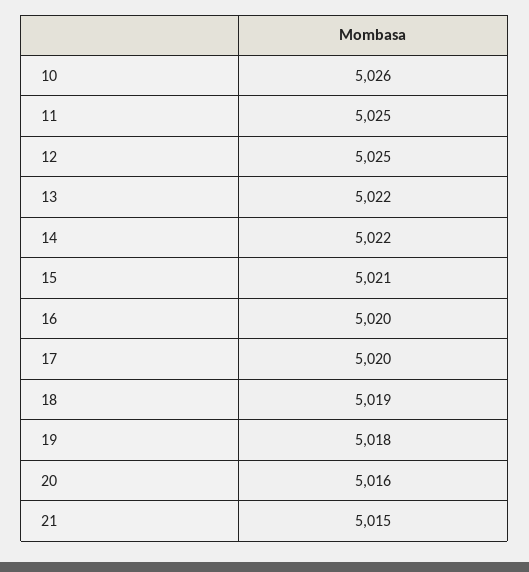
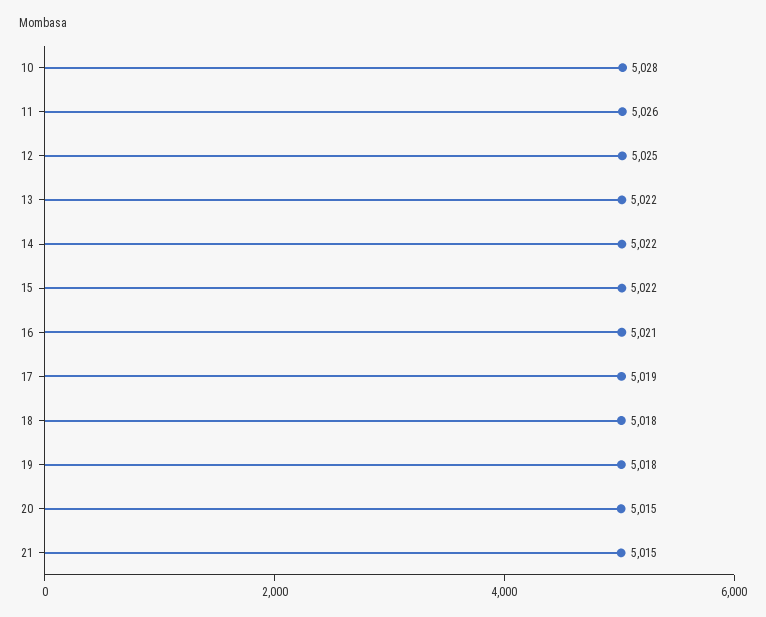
  {
-   "10": 5026,
+   "10": 5028,
-   "11": 5025,
+   "11": 5026,
    "12": 5025,
    "13": 5022,
    "14": 5022,
-   "15": 5021,
+   "15": 5022,
-   "16": 5020,
+   "16": 5021,
-   "17": 5020,
+   "17": 5019,
-   "18": 5019,
+   "18": 5018,
    "19": 5018,
-   "20": 5016,
+   "20": 5015,
    "21": 5015
  }

